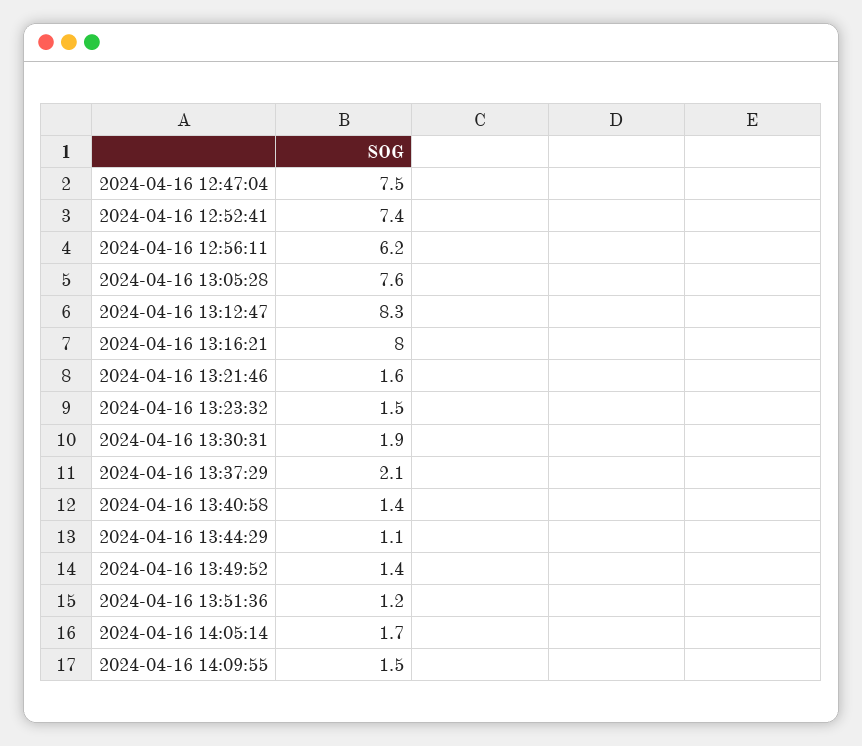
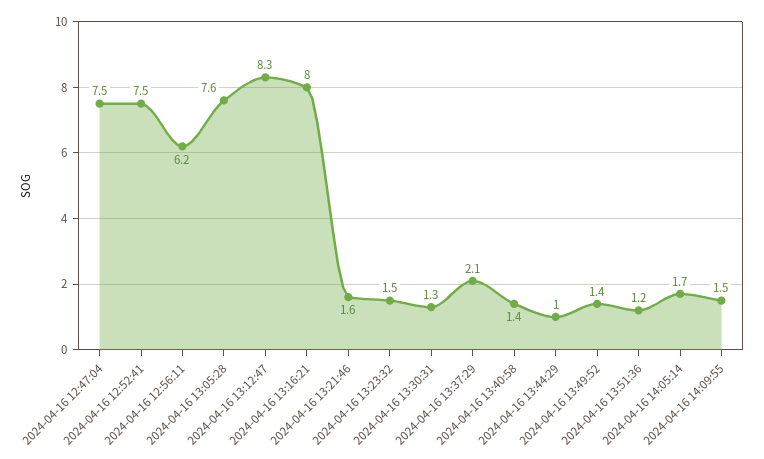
  {
    "2024-04-16 12:47:04": 7.5,
-   "2024-04-16 12:52:41": 7.4,
+   "2024-04-16 12:52:41": 7.5,
    "2024-04-16 12:56:11": 6.2,
    "2024-04-16 13:05:28": 7.6,
    "2024-04-16 13:12:47": 8.3,
    "2024-04-16 13:16:21": 8,
    "2024-04-16 13:21:46": 1.6,
    "2024-04-16 13:23:32": 1.5,
-   "2024-04-16 13:30:31": 1.9,
+   "2024-04-16 13:30:31": 1.3,
    "2024-04-16 13:37:29": 2.1,
    "2024-04-16 13:40:58": 1.4,
-   "2024-04-16 13:44:29": 1.1,
+   "2024-04-16 13:44:29": 1,
    "2024-04-16 13:49:52": 1.4,
    "2024-04-16 13:51:36": 1.2,
    "2024-04-16 14:05:14": 1.7,
    "2024-04-16 14:09:55": 1.5
  }

